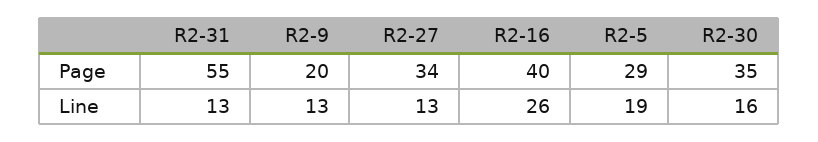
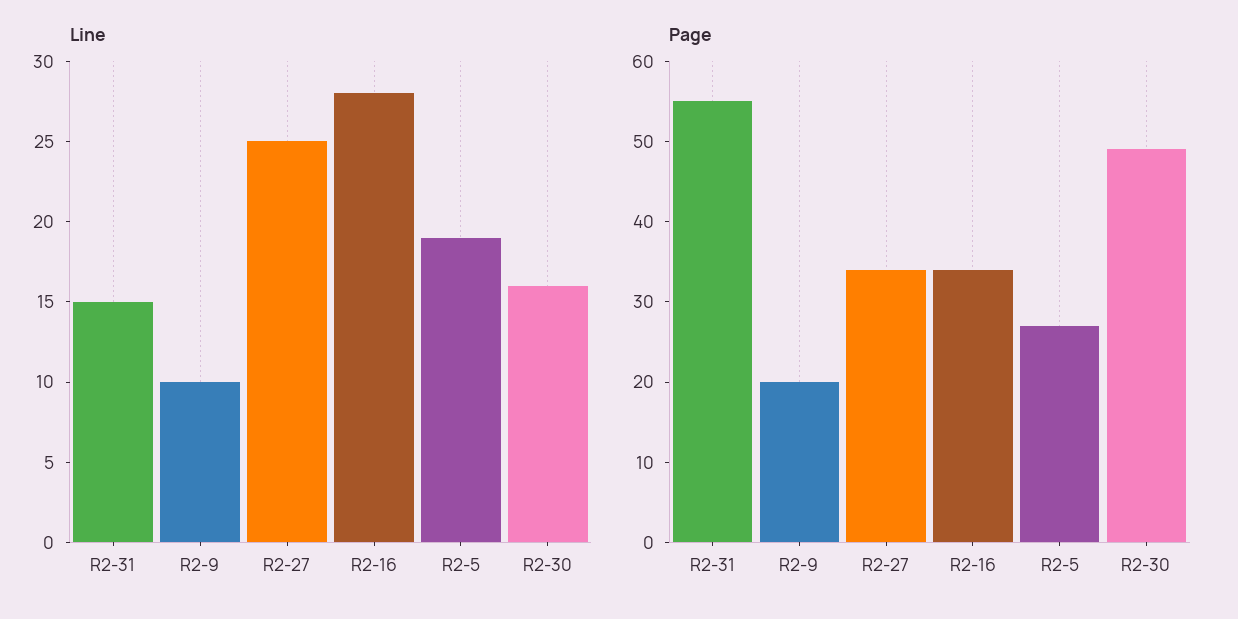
  {
    "Page": {
      "R2-31": 55,
      "R2-9": 20,
      "R2-27": 34,
-     "R2-16": 40,
+     "R2-16": 34,
-     "R2-5": 29,
+     "R2-5": 27,
-     "R2-30": 35
+     "R2-30": 49
    },
    "Line": {
-     "R2-31": 13,
+     "R2-31": 15,
-     "R2-9": 13,
+     "R2-9": 10,
-     "R2-27": 13,
+     "R2-27": 25,
-     "R2-16": 26,
+     "R2-16": 28,
      "R2-5": 19,
      "R2-30": 16
    }
  }

